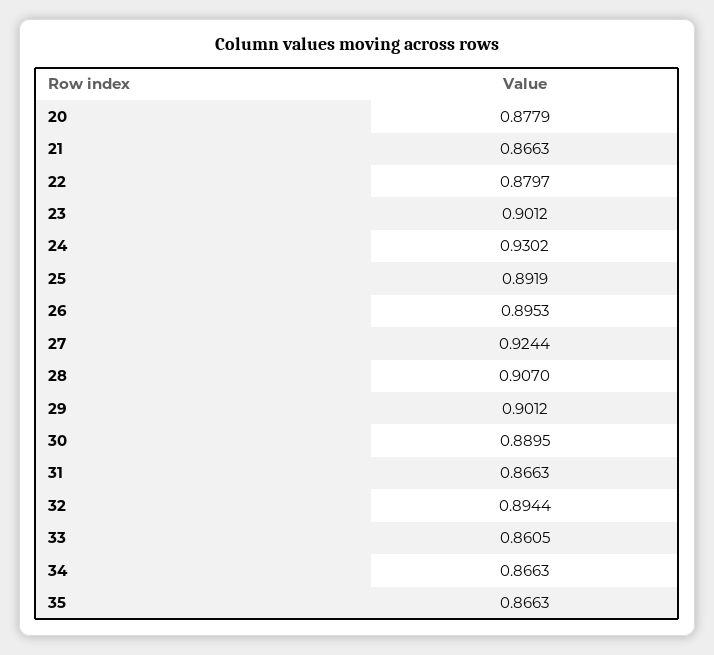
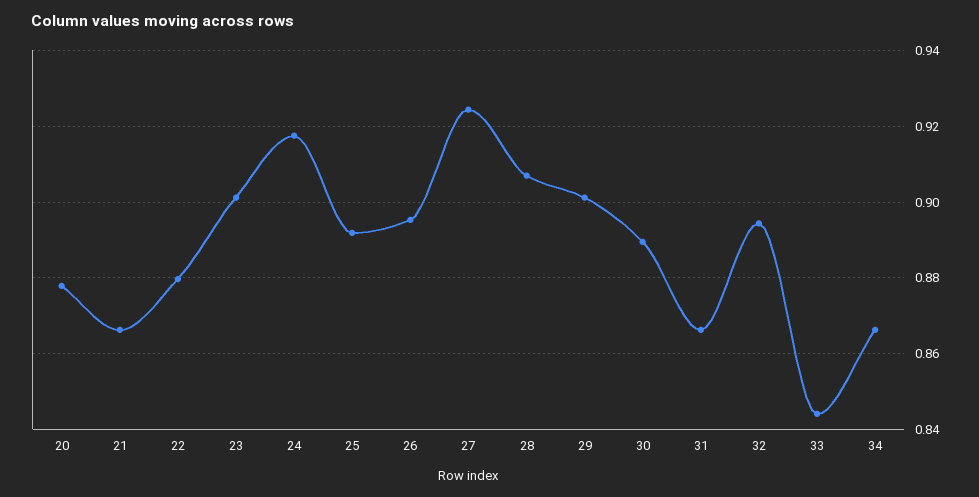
  {
    "20": 0.8779,
    "21": 0.8663,
    "22": 0.8797,
    "23": 0.9012,
-   "24": 0.9302,
+   "24": 0.918,
    "25": 0.8919,
    "26": 0.8953,
    "27": 0.9244,
    "28": 0.907,
    "29": 0.9012,
    "30": 0.8895,
    "31": 0.8663,
    "32": 0.8944,
-   "33": 0.8605,
+   "33": 0.844,
-   "34": 0.8663,
+   "34": 0.8663
-   "35": 0.8663
  }

